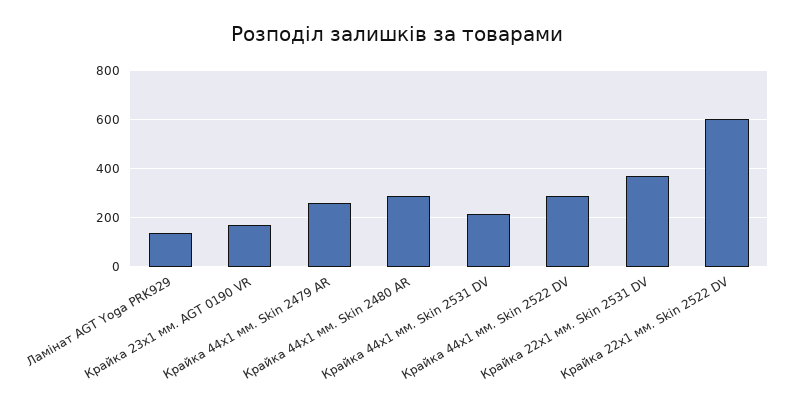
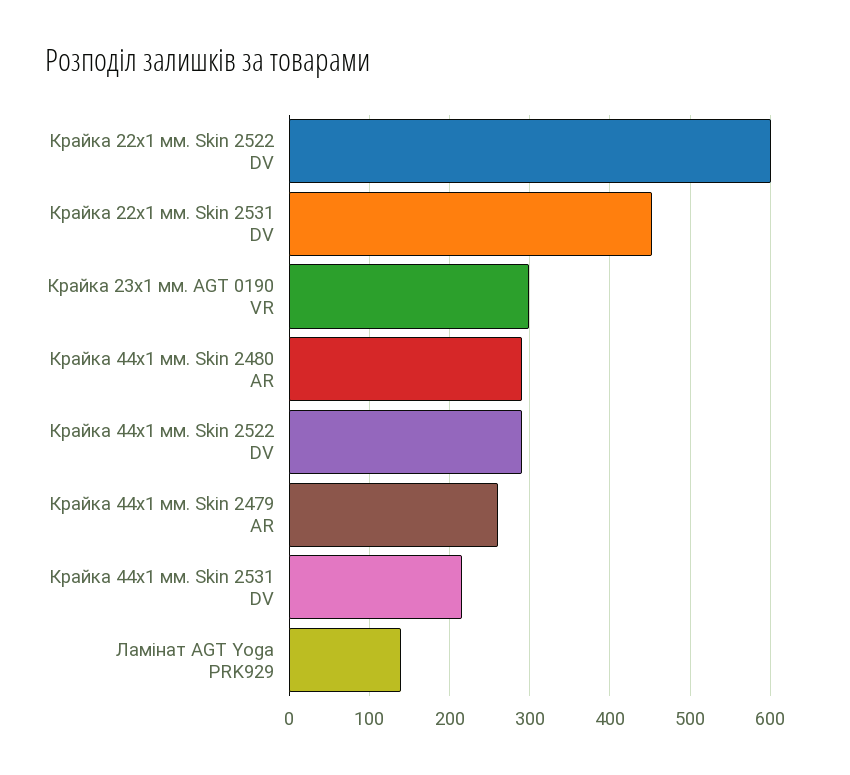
  {
    "Ламінат AGT Yoga PRK929": 140,
-   "Крайка 23x1 мм. AGT 0190 VR": 175,
+   "Крайка 23x1 мм. AGT 0190 VR": 300,
    "Крайка 44x1 мм. Skin 2479 AR": 260,
    "Крайка 44x1 мм. Skin 2480 AR": 290,
    "Крайка 44x1 мм. Skin 2531 DV": 220,
    "Крайка 44x1 мм. Skin 2522 DV": 290,
-   "Крайка 22x1 мм. Skin 2531 DV": 375,
+   "Крайка 22x1 мм. Skin 2531 DV": 450,
    "Крайка 22x1 мм. Skin 2522 DV": 600
  }

